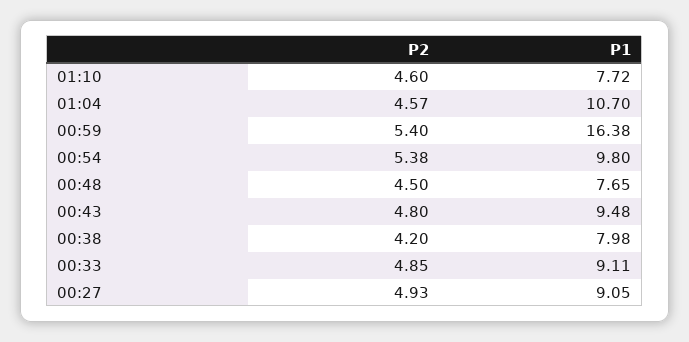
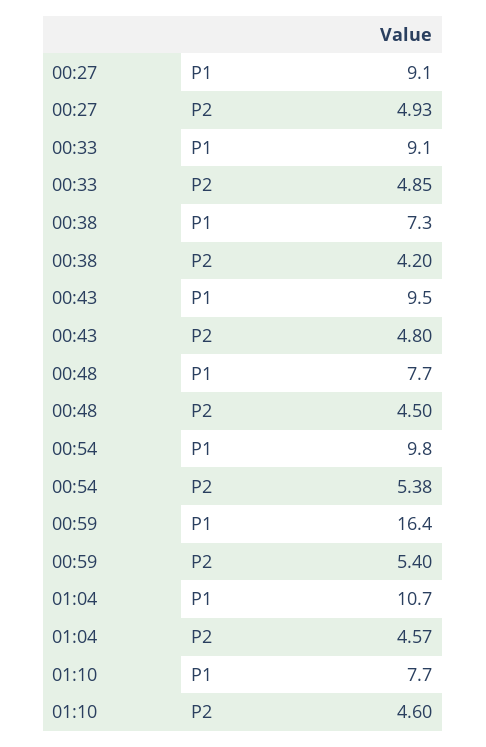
  {
    "P2": {
      "01:10": 4.6,
      "01:04": 4.57,
      "00:59": 5.4,
      "00:54": 5.38,
      "00:48": 4.5,
      "00:43": 4.8,
      "00:38": 4.2,
      "00:33": 4.85,
      "00:27": 4.93
    },
    "P1": {
      "01:10": 7.72,
      "01:04": 10.7,
      "00:59": 16.38,
      "00:54": 9.8,
      "00:48": 7.65,
      "00:43": 9.48,
-     "00:38": 7.98,
+     "00:38": 7.3,
      "00:33": 9.11,
      "00:27": 9.05
    }
  }

